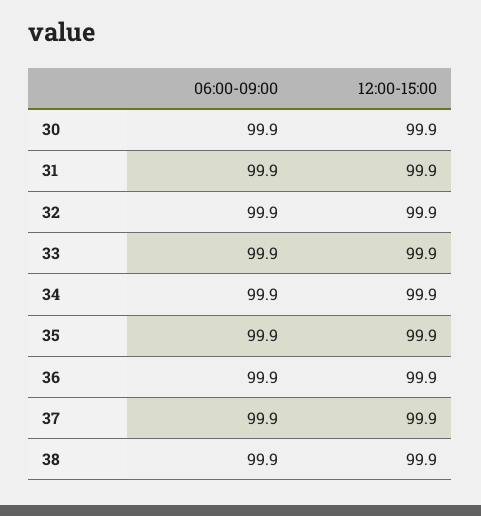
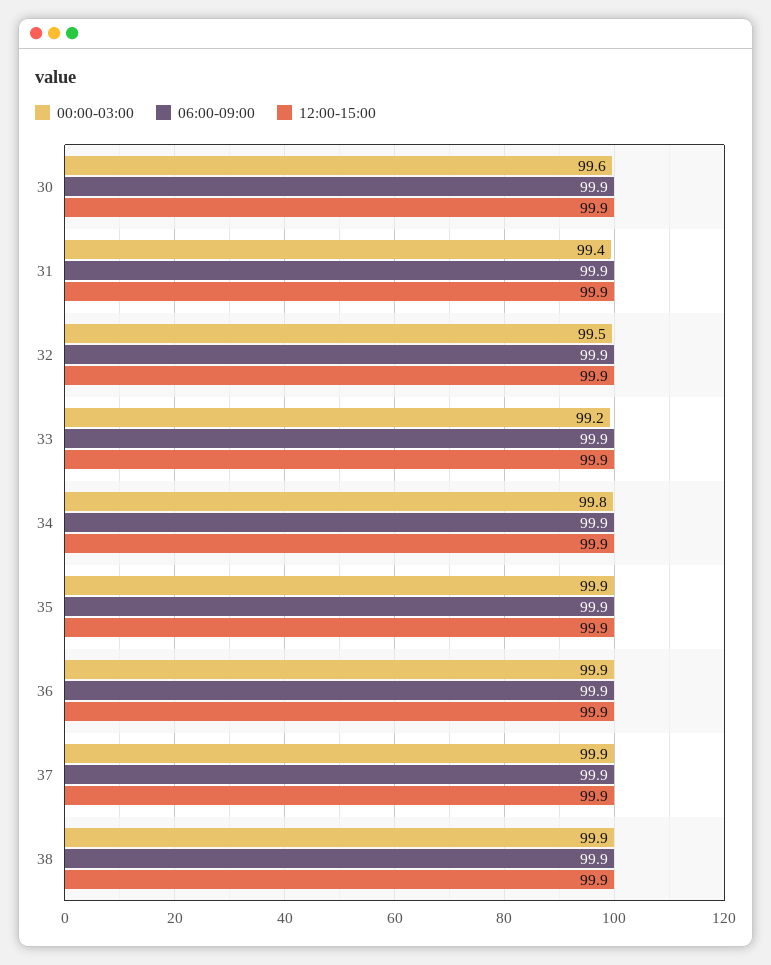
  {
    "06:00-09:00": {
      "30": 99.9,
      "31": 99.9,
      "32": 99.9,
      "33": 99.9,
      "34": 99.9,
      "35": 99.9,
      "36": 99.9,
      "37": 99.9,
      "38": 99.9
    },
    "12:00-15:00": {
      "30": 99.9,
      "31": 99.9,
      "32": 99.9,
      "33": 99.9,
      "34": 99.9,
      "35": 99.9,
      "36": 99.9,
      "37": 99.9,
      "38": 99.9
-   }
+   },
+   "00:00-03:00": {
+     "30": 99.6,
+     "31": 99.4,
+     "32": 99.5,
+     "33": 99.2,
+     "34": 99.8,
+     "35": 99.9,
+     "36": 99.9,
+     "37": 99.9,
+     "38": 99.9
+   }
  }

